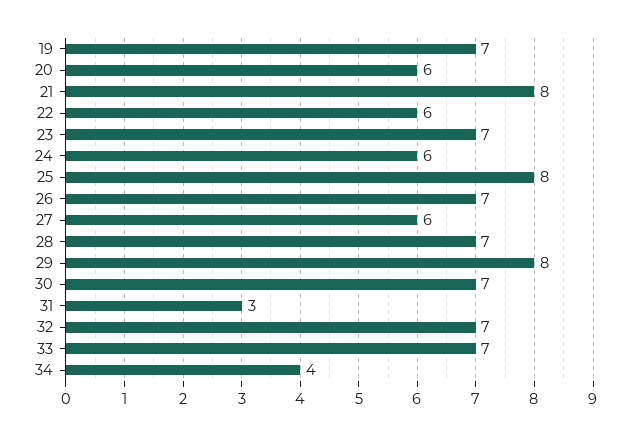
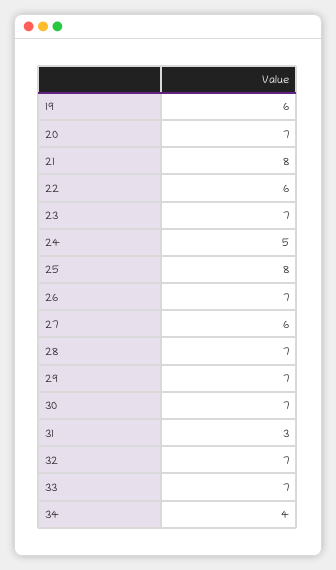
  {
-   "19": 7,
+   "19": 6,
-   "20": 6,
+   "20": 7,
    "21": 8,
    "22": 6,
    "23": 7,
-   "24": 6,
+   "24": 5,
    "25": 8,
    "26": 7,
    "27": 6,
    "28": 7,
-   "29": 8,
+   "29": 7,
    "30": 7,
    "31": 3,
    "32": 7,
    "33": 7,
    "34": 4
  }

